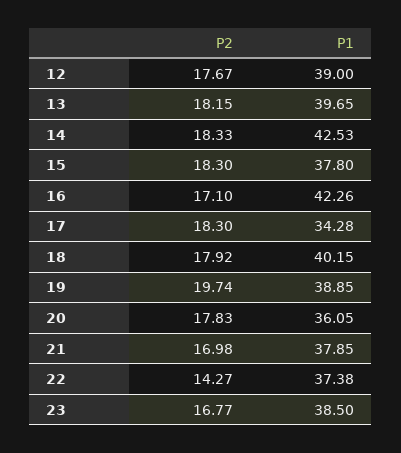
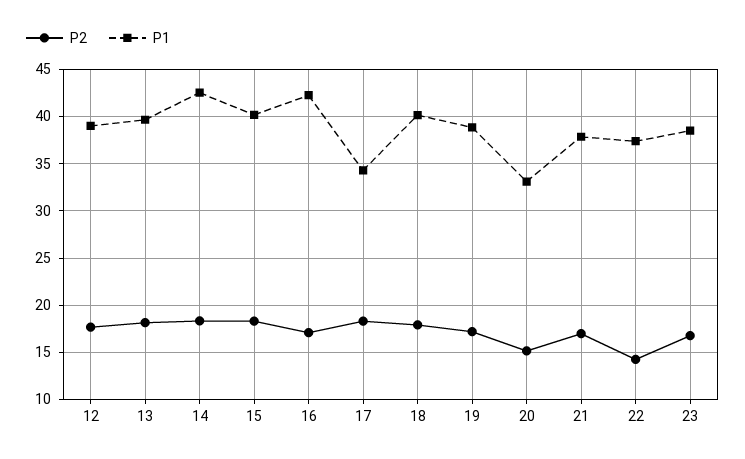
  {
    "P2": {
      "12": 17.67,
      "13": 18.15,
      "14": 18.33,
      "15": 18.3,
      "16": 17.1,
      "17": 18.3,
      "18": 17.92,
-     "19": 19.74,
+     "19": 17,
-     "20": 17.83,
+     "20": 15,
      "21": 16.98,
      "22": 14.27,
      "23": 16.77
    },
    "P1": {
      "12": 39,
      "13": 39.65,
      "14": 42.53,
-     "15": 37.8,
+     "15": 40,
      "16": 42.26,
      "17": 34.28,
      "18": 40.15,
      "19": 38.85,
-     "20": 36.05,
+     "20": 33,
      "21": 37.85,
      "22": 37.38,
      "23": 38.5
    }
  }

